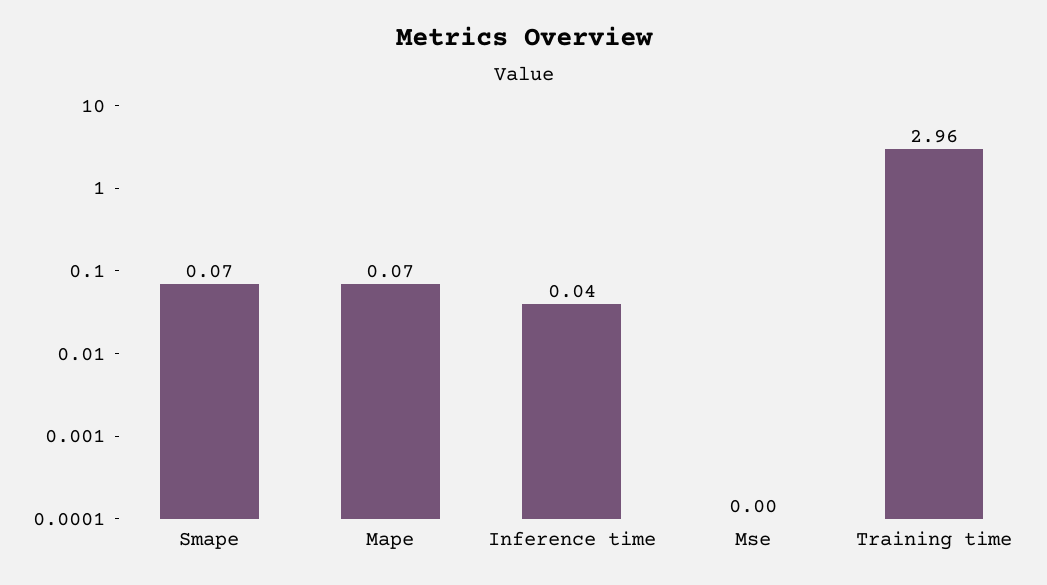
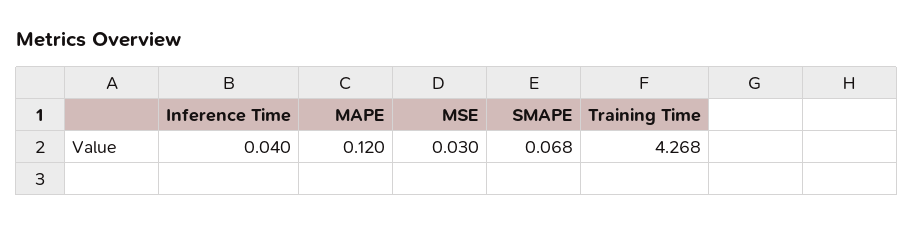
  {
    "Smape": 0.068,
-   "Mape": 0.07,
+   "Mape": 0.12,
    "Inference time": 0.04,
-   "Mse": 0,
+   "Mse": 0.03,
-   "Training time": 2.96
+   "Training time": 4.268
  }

